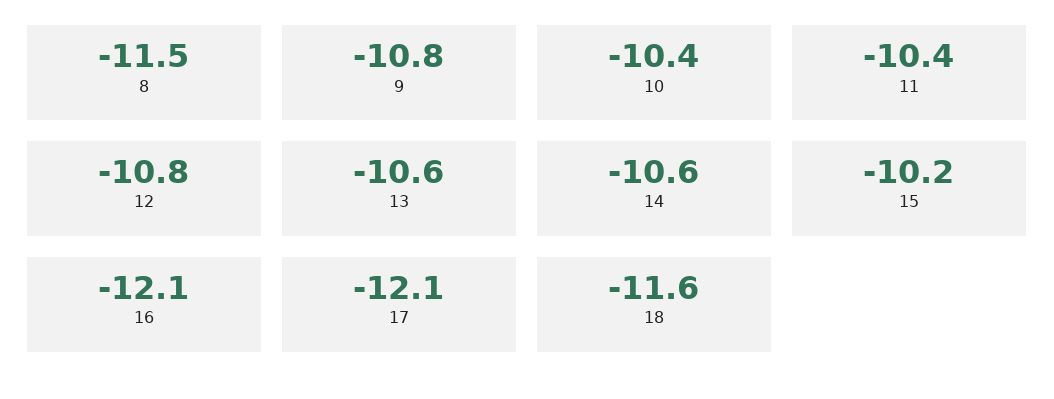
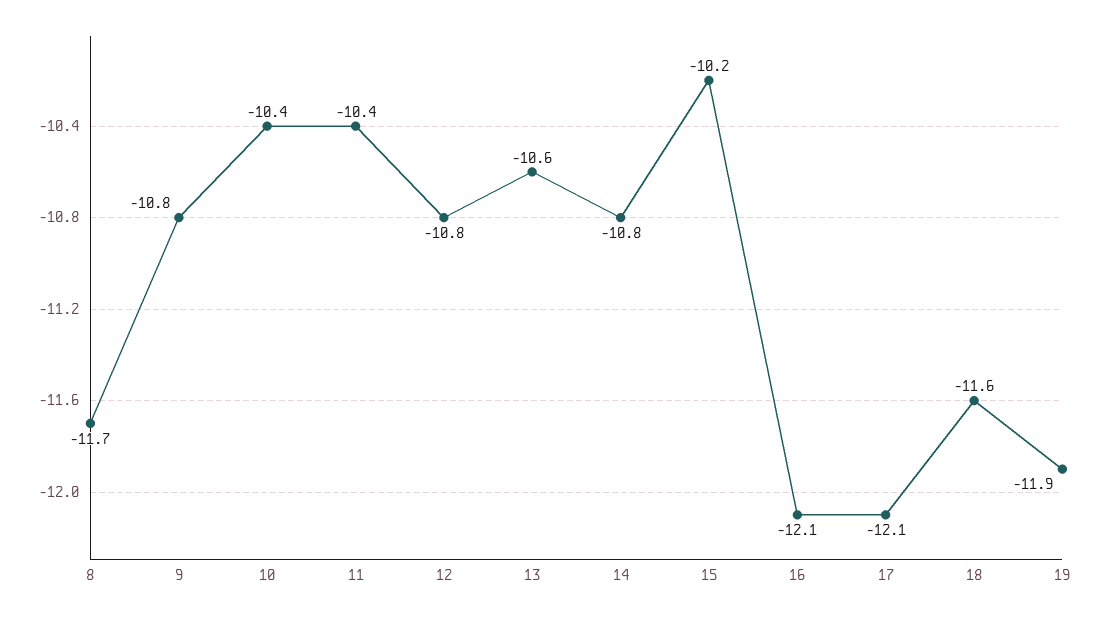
  {
-   "8": -11.5,
+   "8": -11.7,
    "9": -10.8,
    "10": -10.4,
    "11": -10.4,
    "12": -10.8,
    "13": -10.6,
-   "14": -10.6,
+   "14": -10.8,
    "15": -10.2,
    "16": -12.1,
    "17": -12.1,
-   "18": -11.6
+   "18": -11.6,
+   "19": -11.9
  }

